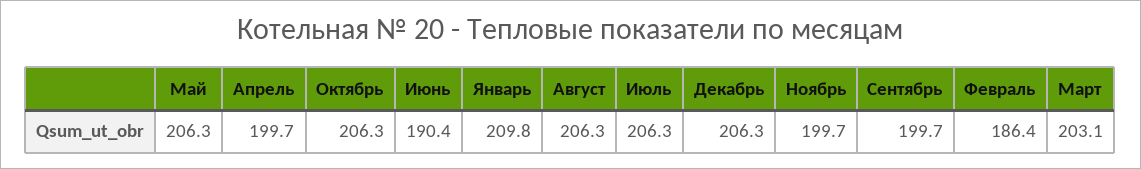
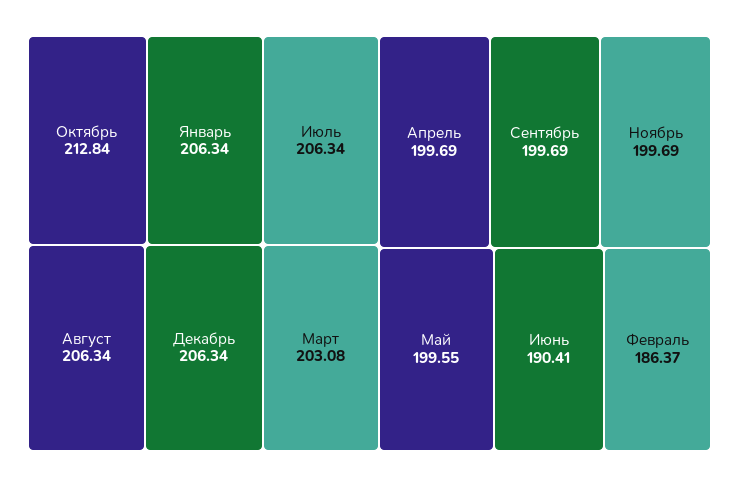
  {
-   "Май": 206.3,
+   "Май": 199.55,
    "Апрель": 199.69,
-   "Октябрь": 206.3,
+   "Октябрь": 212.84,
    "Июнь": 190.41,
-   "Январь": 209.8,
+   "Январь": 206.34,
    "Август": 206.34,
    "Июль": 206.34,
    "Декабрь": 206.34,
    "Ноябрь": 199.69,
    "Сентябрь": 199.69,
    "Февраль": 186.37,
    "Март": 203.08
  }

